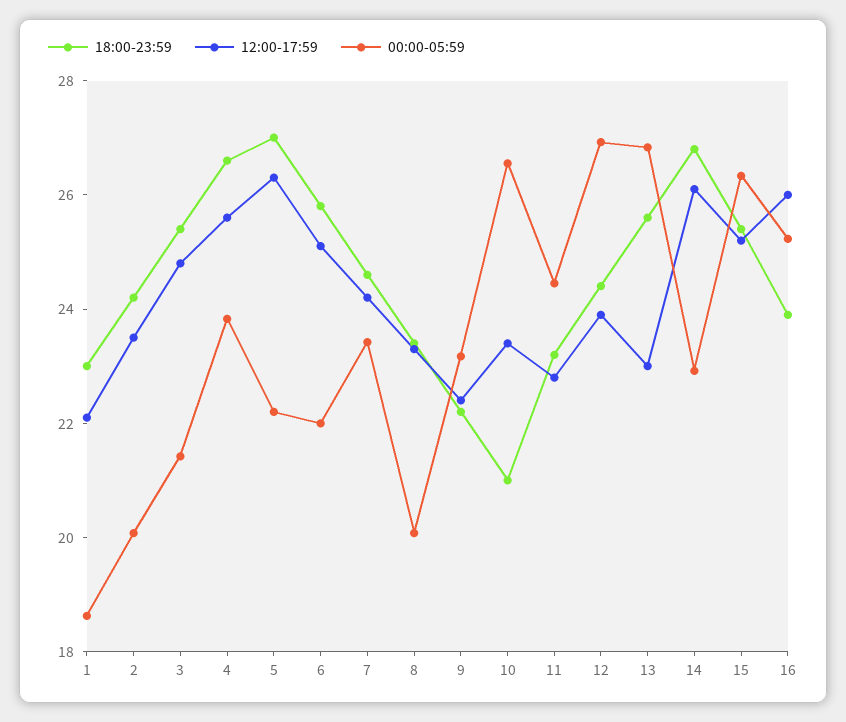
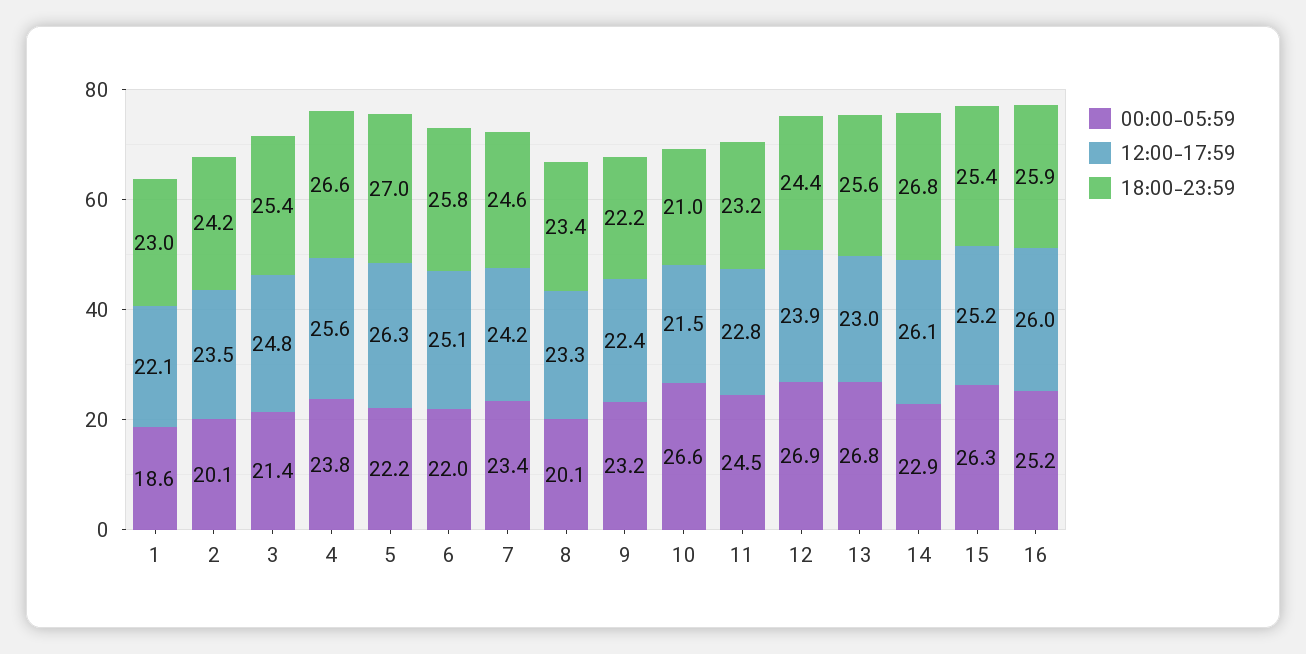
  {
    "18:00-23:59": {
      "1": 23,
      "2": 24.2,
      "3": 25.4,
      "4": 26.6,
      "5": 27,
      "6": 25.8,
      "7": 24.6,
      "8": 23.4,
      "9": 22.2,
      "10": 21,
      "11": 23.2,
      "12": 24.4,
      "13": 25.6,
      "14": 26.8,
      "15": 25.4,
-     "16": 24
+     "16": 25.9
    },
    "12:00-17:59": {
      "1": 22.1,
      "2": 23.5,
      "3": 24.8,
      "4": 25.6,
      "5": 26.3,
      "6": 25.1,
      "7": 24.2,
      "8": 23.3,
      "9": 22.4,
-     "10": 23.5,
+     "10": 21.5,
      "11": 22.8,
      "12": 23.9,
      "13": 23,
      "14": 26.1,
      "15": 25.2,
      "16": 26
    },
    "00:00-05:59": {
      "1": 18.6,
      "2": 20.1,
      "3": 21.4,
      "4": 23.8,
      "5": 22.2,
      "6": 22,
      "7": 23.4,
      "8": 20.1,
      "9": 23.2,
      "10": 26.6,
      "11": 24.5,
      "12": 26.9,
      "13": 26.8,
      "14": 22.9,
      "15": 26.3,
      "16": 25.2
    }
  }

